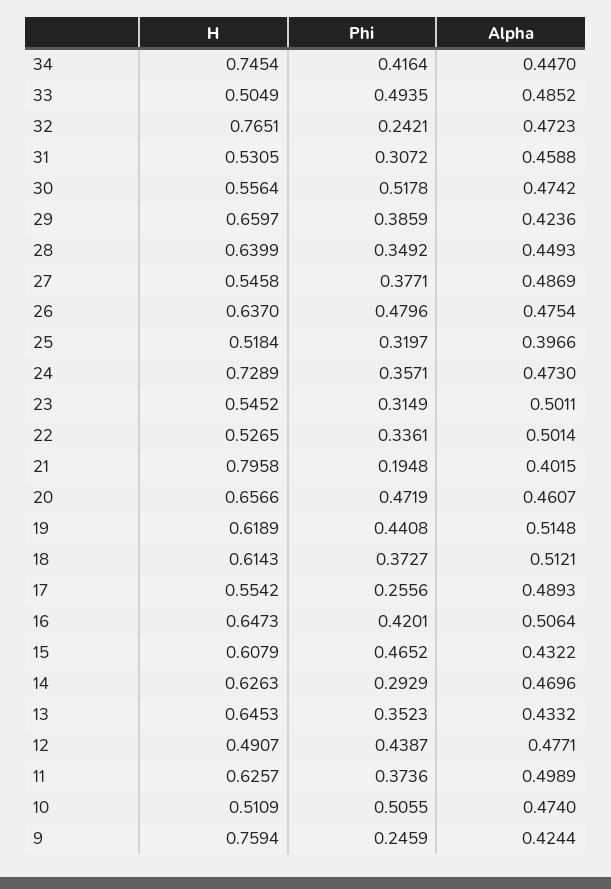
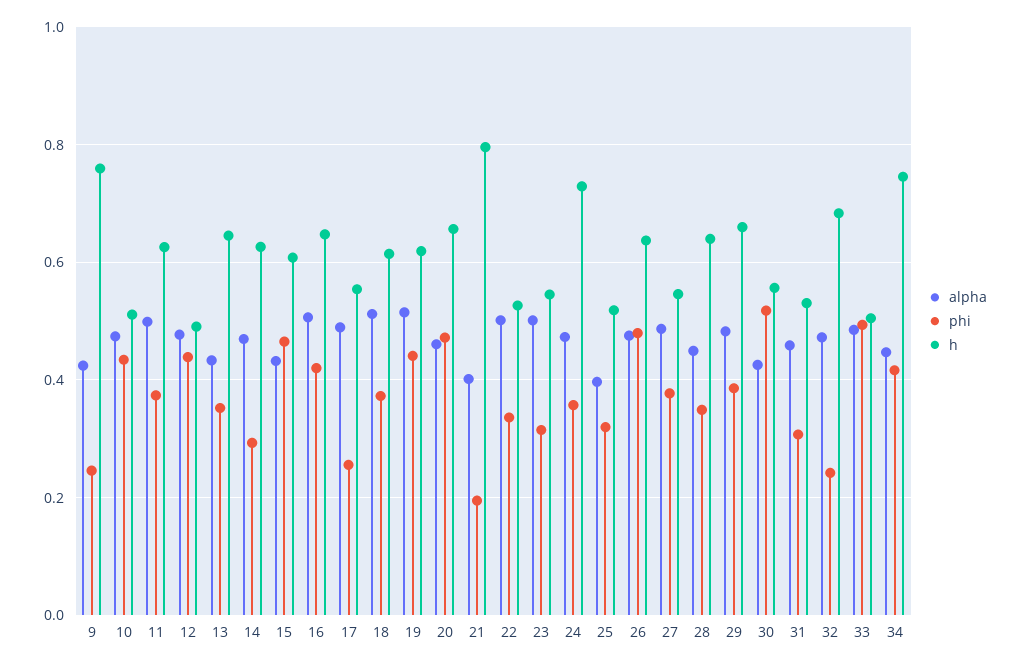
  {
    "H": {
      "34": 0.7454,
      "33": 0.5049,
-     "32": 0.7651,
+     "32": 0.68,
      "31": 0.5305,
      "30": 0.5564,
      "29": 0.6597,
      "28": 0.6399,
      "27": 0.5458,
      "26": 0.637,
      "25": 0.5184,
      "24": 0.7289,
      "23": 0.5452,
      "22": 0.5265,
      "21": 0.7958,
      "20": 0.6566,
      "19": 0.6189,
      "18": 0.6143,
      "17": 0.5542,
      "16": 0.6473,
      "15": 0.6079,
      "14": 0.6263,
      "13": 0.6453,
      "12": 0.4907,
      "11": 0.6257,
      "10": 0.5109,
      "9": 0.7594
    },
    "Phi": {
      "34": 0.4164,
      "33": 0.4935,
      "32": 0.2421,
      "31": 0.3072,
      "30": 0.5178,
      "29": 0.3859,
      "28": 0.3492,
      "27": 0.3771,
      "26": 0.4796,
      "25": 0.3197,
      "24": 0.3571,
      "23": 0.3149,
      "22": 0.3361,
      "21": 0.1948,
      "20": 0.4719,
      "19": 0.4408,
      "18": 0.3727,
      "17": 0.2556,
      "16": 0.4201,
      "15": 0.4652,
      "14": 0.2929,
      "13": 0.3523,
      "12": 0.4387,
      "11": 0.3736,
-     "10": 0.5055,
+     "10": 0.44,
      "9": 0.2459
    },
    "Alpha": {
      "34": 0.447,
      "33": 0.4852,
      "32": 0.4723,
      "31": 0.4588,
-     "30": 0.4742,
+     "30": 0.42,
-     "29": 0.4236,
+     "29": 0.48,
      "28": 0.4493,
      "27": 0.4869,
      "26": 0.4754,
      "25": 0.3966,
      "24": 0.473,
      "23": 0.5011,
      "22": 0.5014,
      "21": 0.4015,
      "20": 0.4607,
      "19": 0.5148,
      "18": 0.5121,
      "17": 0.4893,
      "16": 0.5064,
      "15": 0.4322,
      "14": 0.4696,
      "13": 0.4332,
      "12": 0.4771,
      "11": 0.4989,
      "10": 0.474,
      "9": 0.4244
    }
  }

